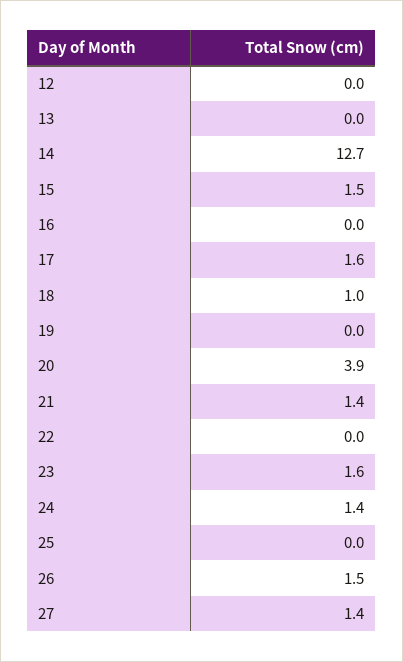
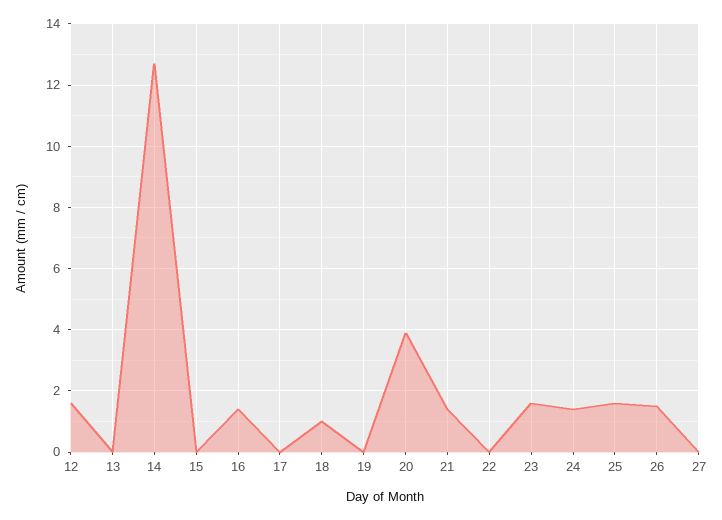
  {
-   "12": 0,
+   "12": 1.5,
    "13": 0,
    "14": 12.7,
-   "15": 1.5,
+   "15": 0,
-   "16": 0,
+   "16": 1.5,
-   "17": 1.6,
+   "17": 0,
    "18": 1,
    "19": 0,
    "20": 3.9,
    "21": 1.4,
    "22": 0,
    "23": 1.6,
    "24": 1.4,
-   "25": 0,
+   "25": 1.5,
    "26": 1.5,
-   "27": 1.4
+   "27": 0
  }

